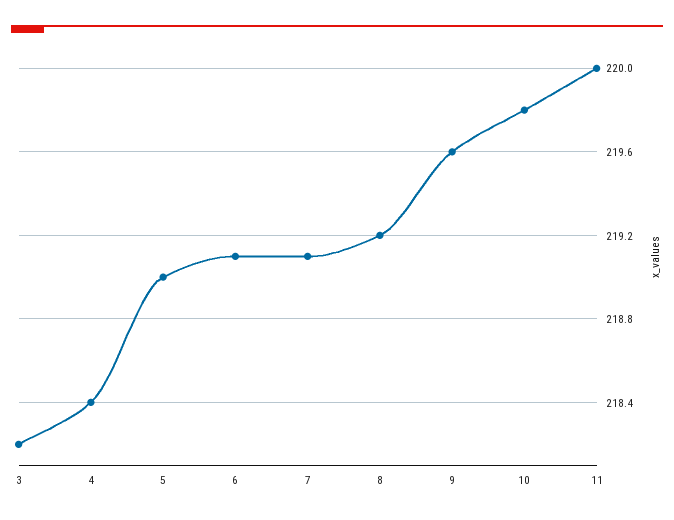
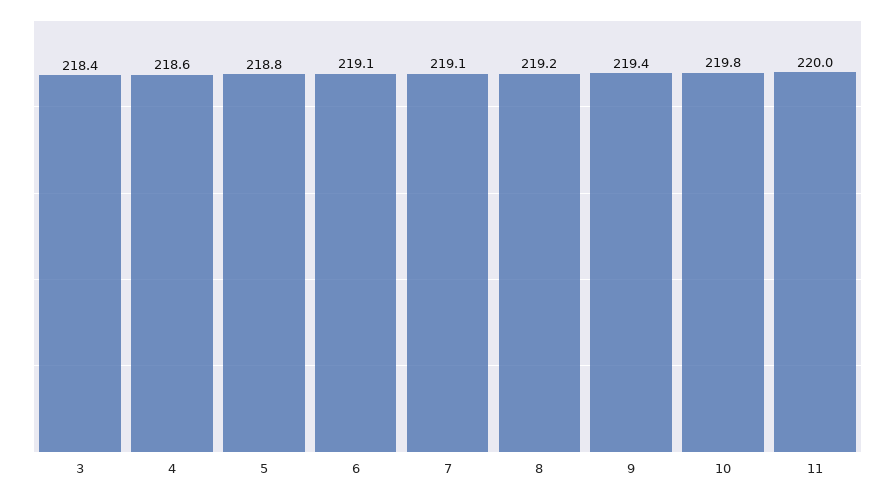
  {
-   "3": 218.2,
+   "3": 218.4,
-   "4": 218.4,
+   "4": 218.6,
-   "5": 219,
+   "5": 218.8,
    "6": 219.1,
    "7": 219.1,
    "8": 219.2,
-   "9": 219.6,
+   "9": 219.4,
    "10": 219.8,
    "11": 220
  }

